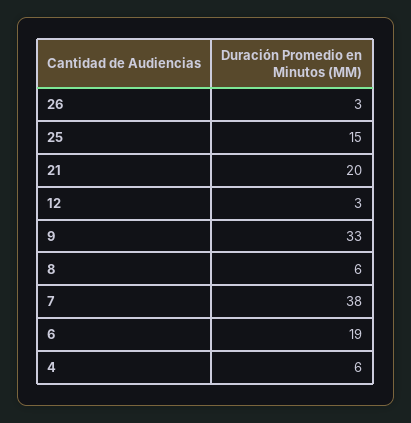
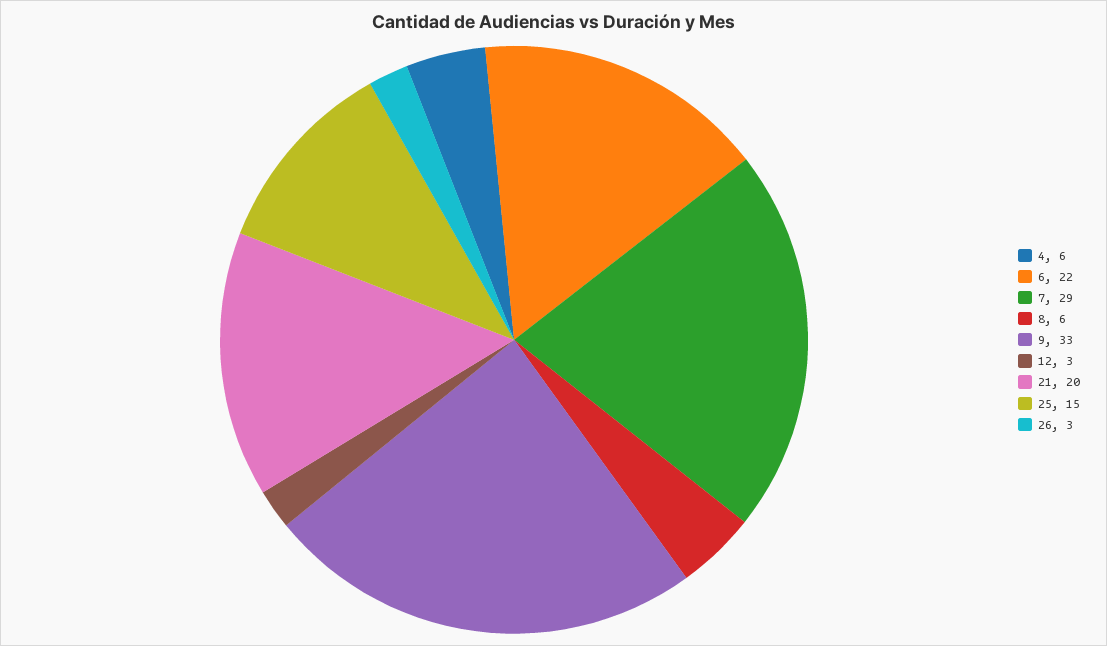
  {
    "26": 3,
    "25": 15,
    "21": 20,
    "12": 3,
    "9": 33,
    "8": 6,
-   "7": 38,
+   "7": 29,
-   "6": 19,
+   "6": 22,
    "4": 6
  }

